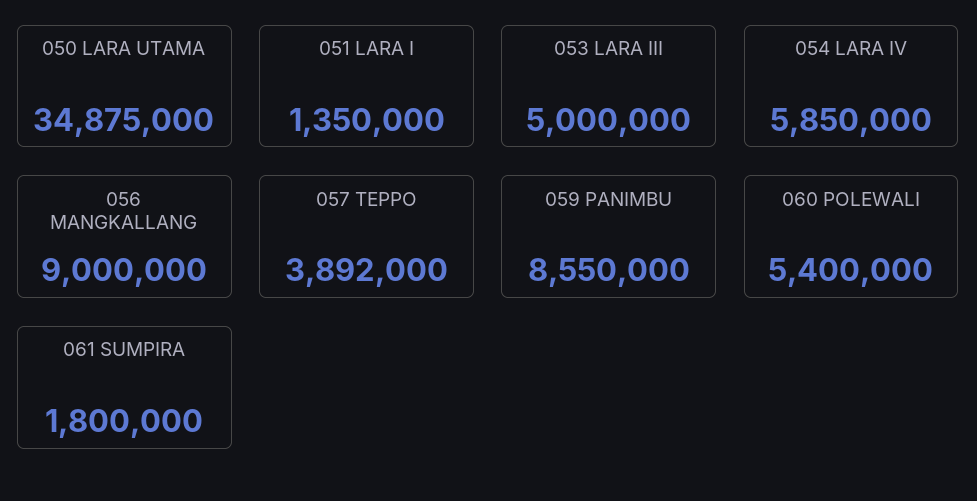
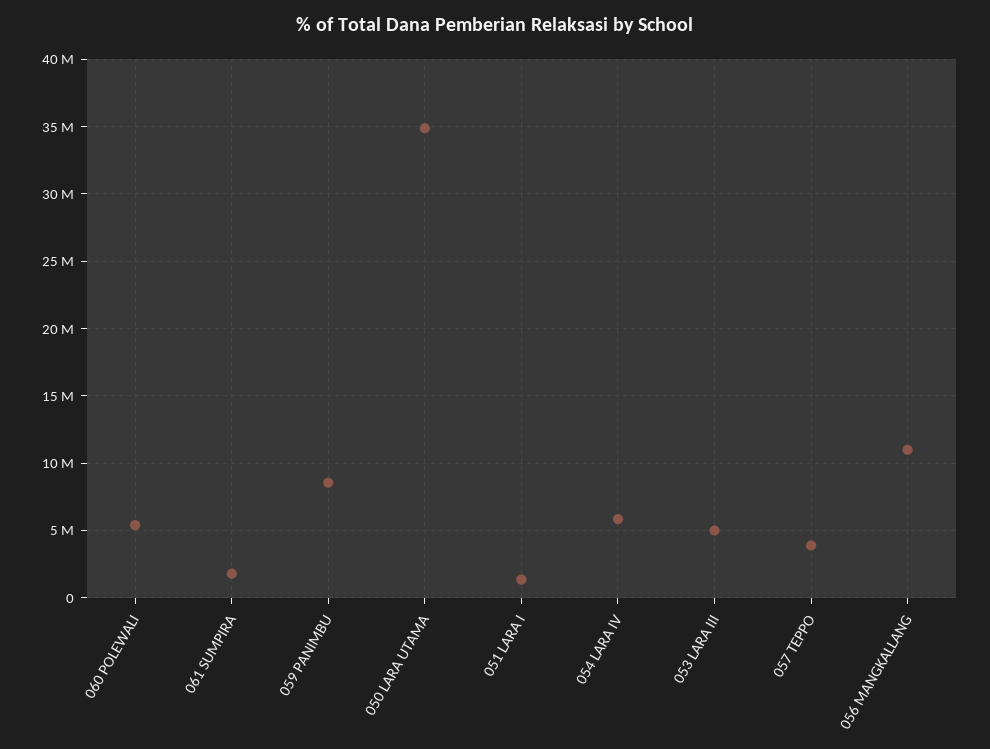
  {
    "050 LARA UTAMA": 34875000,
    "051 LARA I": 1350000,
    "053 LARA III": 5000000,
    "054 LARA IV": 5850000,
-   "056 MANGKALLANG": 9000000,
+   "056 MANGKALLANG": 11000000,
    "057 TEPPO": 3892000,
    "059 PANIMBU": 8550000,
    "060 POLEWALI": 5400000,
    "061 SUMPIRA": 1800000
  }

